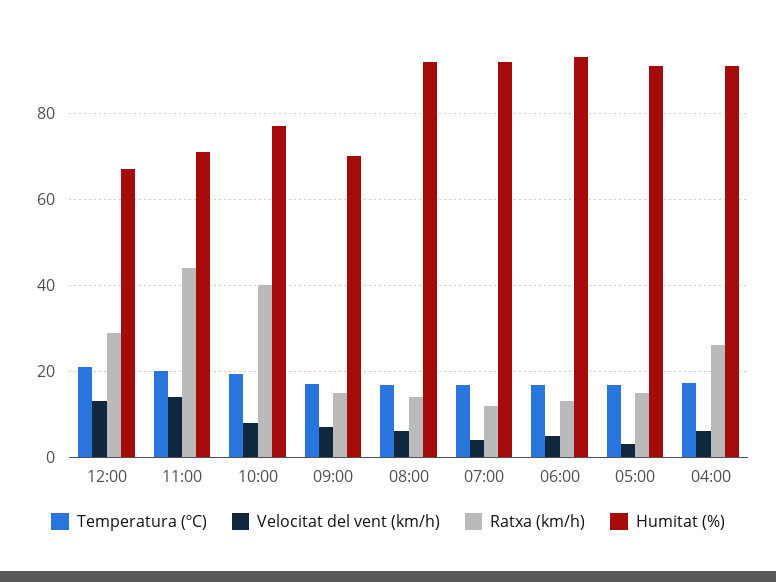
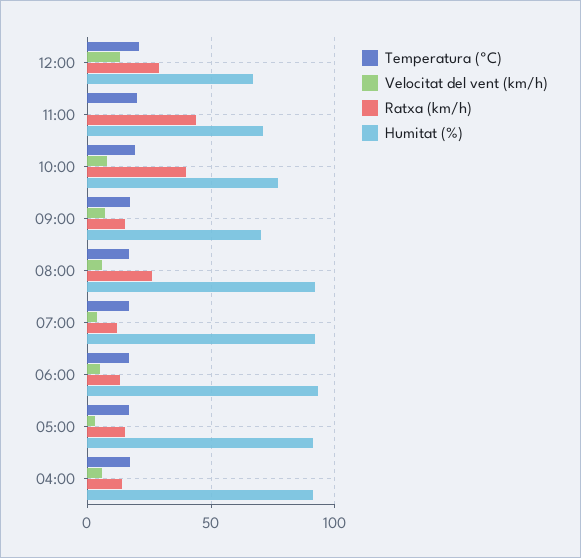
  {
    "Temperatura (ºC)": {
      "12:00": 22,
      "11:00": 20,
      "10:00": 20,
      "09:00": 18,
      "08:00": 16,
      "07:00": 16,
      "06:00": 16,
      "05:00": 16,
      "04:00": 18
    },
    "Velocitat del vent (km/h)": {
      "12:00": 14,
-     "11:00": 14,
+     "11:00": 0,
      "10:00": 8,
      "09:00": 8,
      "08:00": 6,
      "07:00": 4,
      "06:00": 6,
      "05:00": 4,
      "04:00": 6
    },
    "Ratxa (km/h)": {
      "12:00": 30,
      "11:00": 44,
      "10:00": 40,
      "09:00": 16,
-     "08:00": 14,
+     "08:00": 25,
      "07:00": 12,
      "06:00": 14,
      "05:00": 16,
-     "04:00": 26
+     "04:00": 15
    },
    "Humitat (%)": {
      "12:00": 68,
      "11:00": 72,
      "10:00": 78,
      "09:00": 70,
      "08:00": 92,
      "07:00": 92,
      "06:00": 94,
      "05:00": 92,
      "04:00": 92
    }
  }

